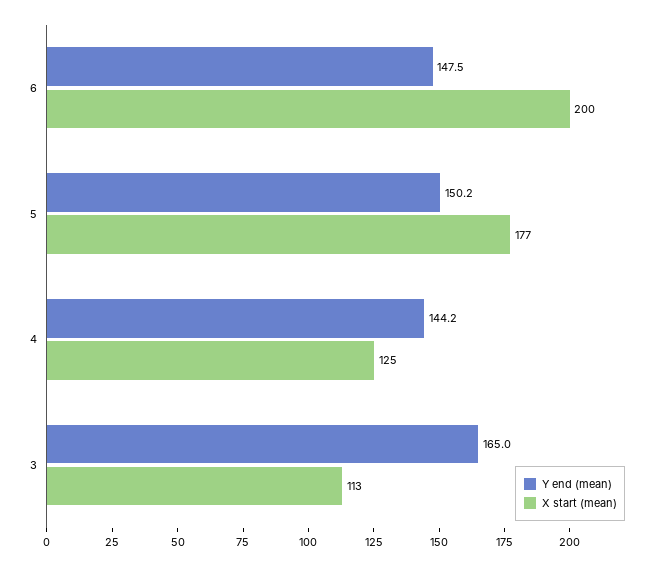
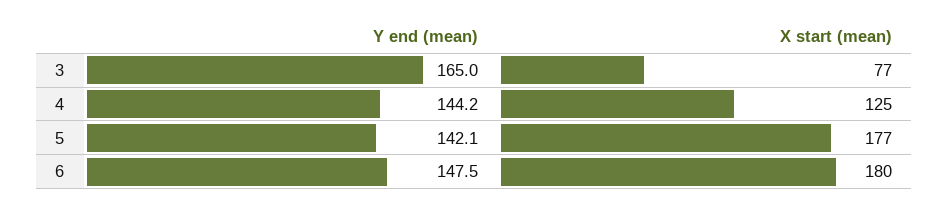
  {
    "Y end (mean)": {
      "6": 147.5,
-     "5": 150.2,
+     "5": 142.1,
      "4": 144.2,
      "3": 165
    },
    "X start (mean)": {
-     "6": 200,
+     "6": 180,
      "5": 177,
      "4": 125,
-     "3": 113
+     "3": 77
    }
  }

